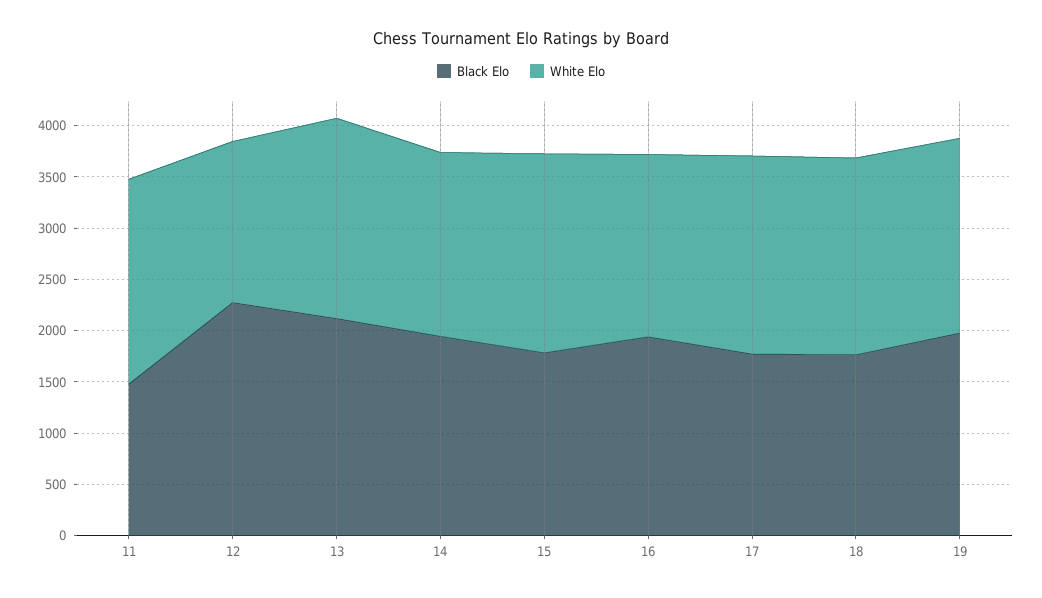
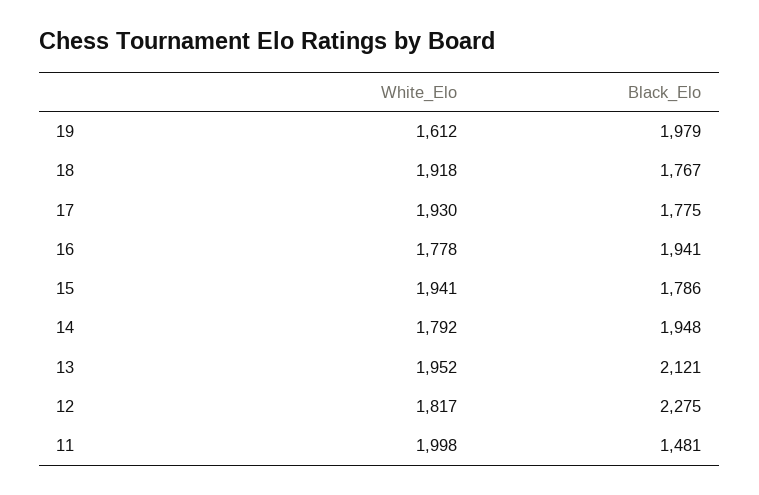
  {
    "Black Elo": {
      "11": 1481,
      "12": 2275,
      "13": 2121,
      "14": 1948,
      "15": 1786,
      "16": 1941,
      "17": 1775,
      "18": 1767,
      "19": 1979
    },
    "White Elo": {
      "11": 1998,
-     "12": 1600,
+     "12": 1817,
      "13": 1952,
      "14": 1792,
      "15": 1941,
      "16": 1778,
      "17": 1930,
      "18": 1918,
-     "19": 1900
+     "19": 1612
    }
  }

